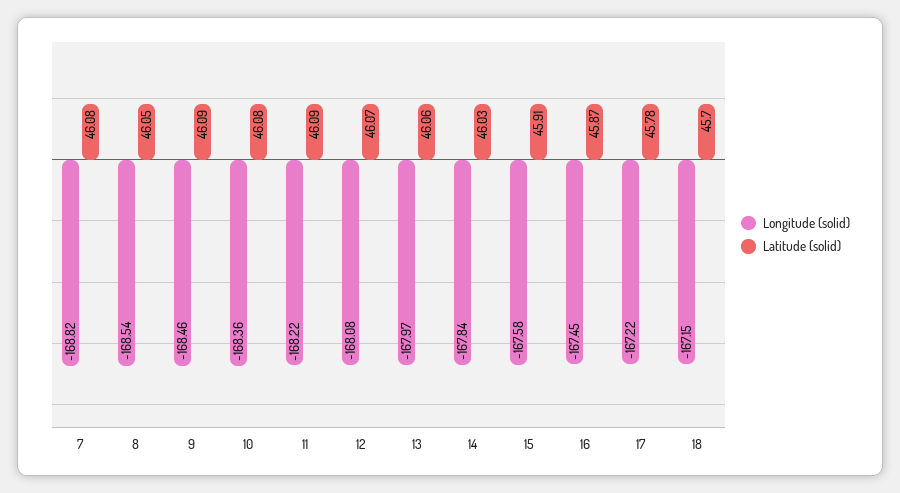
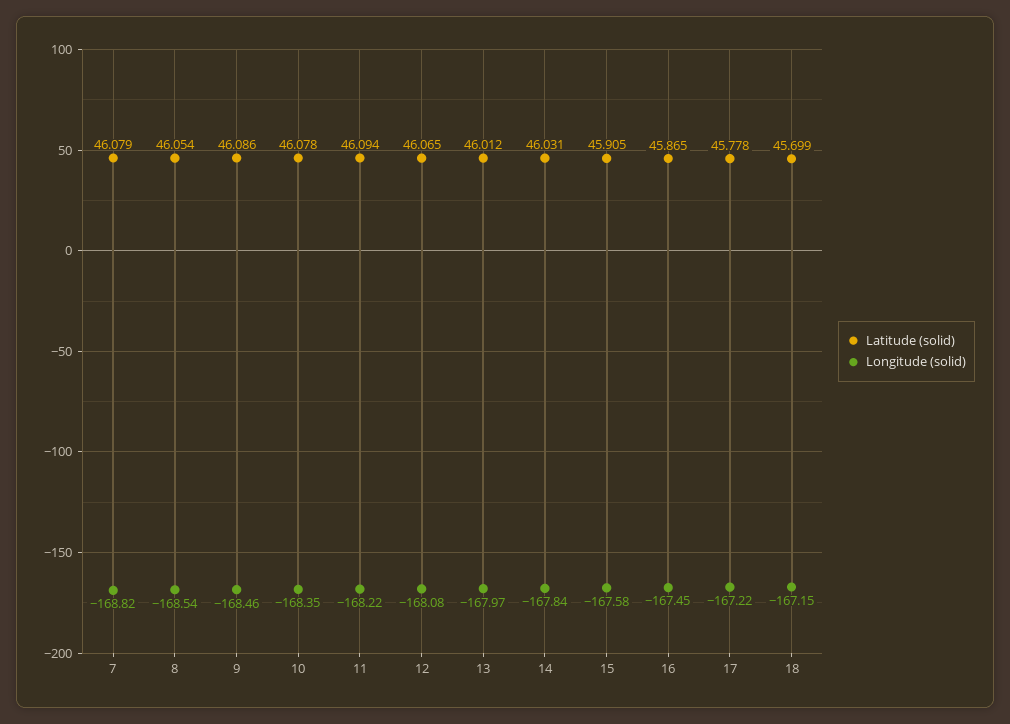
  {
    "Longitude (solid)": {
      "7": -168.82,
      "8": -168.54,
      "9": -168.46,
-     "10": -168.36,
+     "10": -168.35,
      "11": -168.22,
      "12": -168.08,
      "13": -167.97,
      "14": -167.84,
      "15": -167.58,
      "16": -167.45,
      "17": -167.22,
      "18": -167.15
    },
    "Latitude (solid)": {
      "7": 46.079,
      "8": 46.054,
      "9": 46.086,
      "10": 46.078,
      "11": 46.094,
      "12": 46.065,
-     "13": 46.06,
+     "13": 46.012,
      "14": 46.031,
      "15": 45.905,
      "16": 45.865,
      "17": 45.778,
      "18": 45.699
    }
  }

